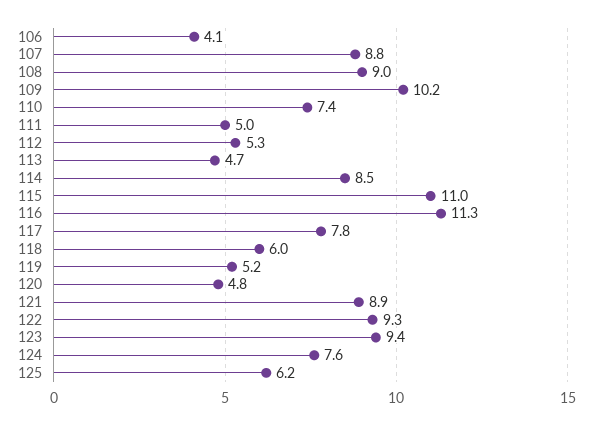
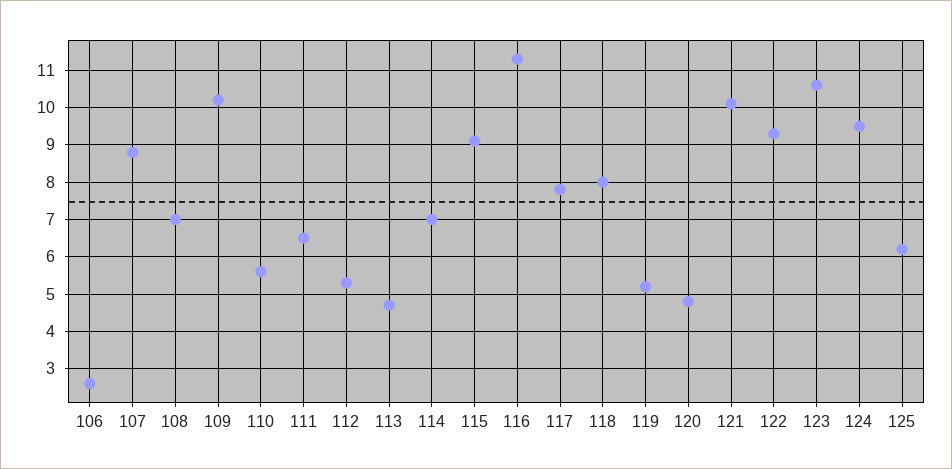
  {
-   "106": 4.1,
+   "106": 2.5,
    "107": 8.8,
-   "108": 9,
+   "108": 7,
    "109": 10.2,
-   "110": 7.4,
+   "110": 5.5,
-   "111": 5,
+   "111": 6.5,
    "112": 5.3,
    "113": 4.7,
-   "114": 8.5,
+   "114": 7,
-   "115": 11,
+   "115": 9,
    "116": 11.3,
    "117": 7.8,
-   "118": 6,
+   "118": 8,
    "119": 5.2,
    "120": 4.8,
-   "121": 8.9,
+   "121": 10,
    "122": 9.3,
-   "123": 9.4,
+   "123": 10.5,
-   "124": 7.6,
+   "124": 9.5,
    "125": 6.2
  }

